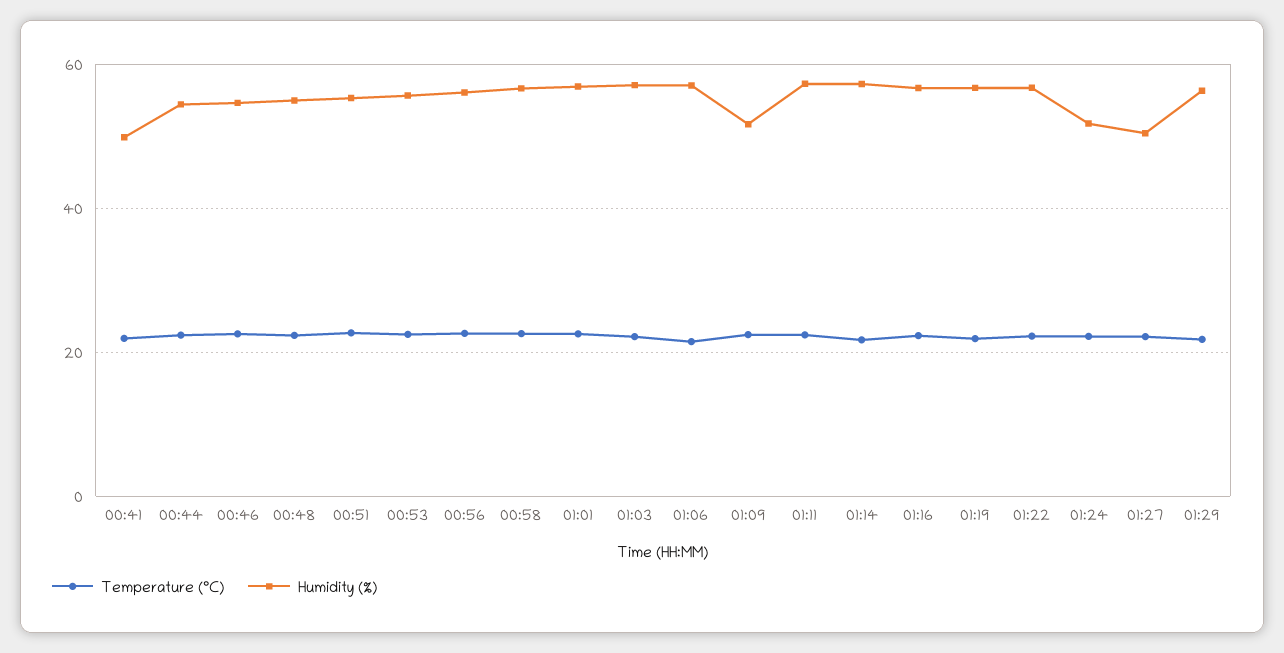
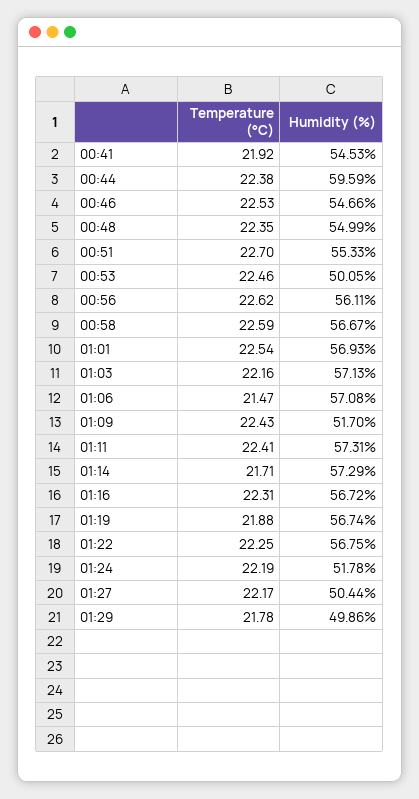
  {
    "Temperature (°C)": {
      "00:41": 21.92,
      "00:44": 22.38,
      "00:46": 22.53,
      "00:48": 22.35,
      "00:51": 22.7,
      "00:53": 22.46,
      "00:56": 22.62,
      "00:58": 22.59,
      "01:01": 22.54,
      "01:03": 22.16,
      "01:06": 21.47,
      "01:09": 22.43,
      "01:11": 22.41,
      "01:14": 21.71,
      "01:16": 22.31,
      "01:19": 21.88,
      "01:22": 22.25,
      "01:24": 22.19,
      "01:27": 22.17,
      "01:29": 21.78
    },
    "Humidity (%)": {
-     "00:41": 50,
+     "00:41": 54.53,
-     "00:44": 54,
+     "00:44": 59.59,
      "00:46": 54.66,
      "00:48": 54.99,
      "00:51": 55.33,
-     "00:53": 56,
+     "00:53": 50.05,
      "00:56": 56.11,
      "00:58": 56.67,
      "01:01": 56.93,
      "01:03": 57.13,
      "01:06": 57.08,
      "01:09": 51.7,
      "01:11": 57.31,
      "01:14": 57.29,
      "01:16": 56.72,
      "01:19": 56.74,
      "01:22": 56.75,
      "01:24": 51.78,
      "01:27": 50.44,
-     "01:29": 56
+     "01:29": 49.86
    }
  }

